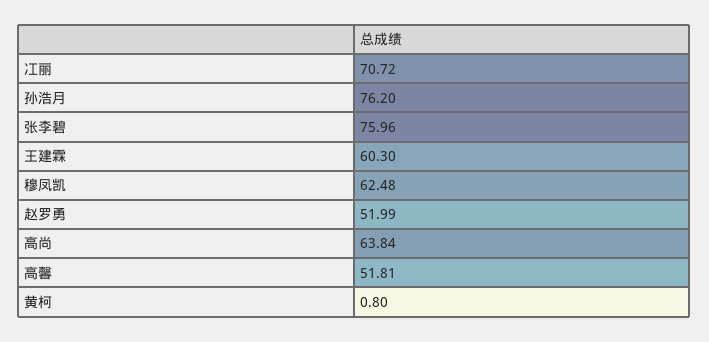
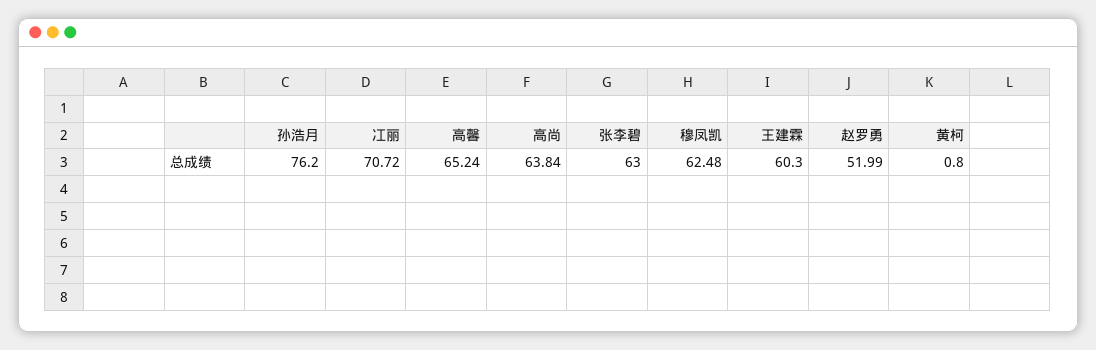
  {
    "冮丽": 70.72,
    "孙浩月": 76.2,
-   "张李碧": 75.96,
+   "张李碧": 63,
    "王建霖": 60.3,
    "穆凤凯": 62.48,
    "赵罗勇": 51.99,
    "高尚": 63.84,
-   "高馨": 51.81,
+   "高馨": 65.24,
    "黄柯": 0.8
  }

